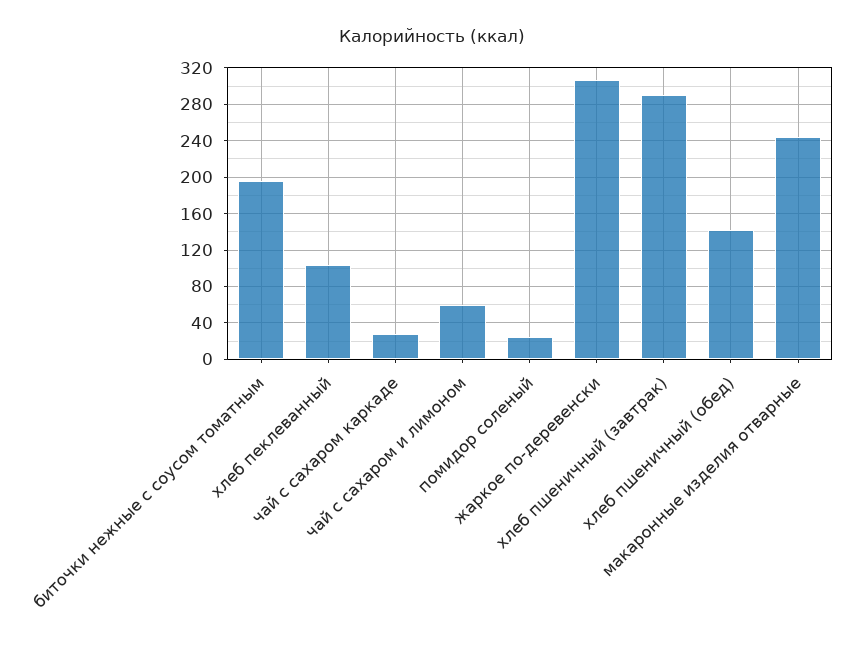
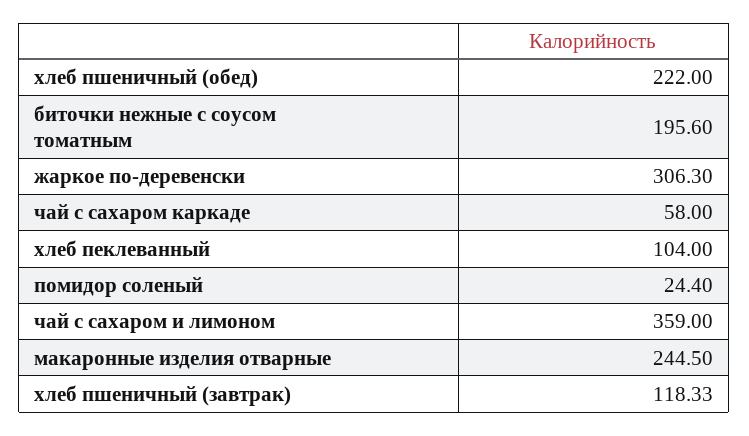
  {
    "биточки нежные с соусом томатным": 195.6,
    "хлеб пеклеванный": 104,
-   "чай с сахаром каркаде": 30,
+   "чай с сахаром каркаде": 58,
-   "чай с сахаром и лимоном": 60,
+   "чай с сахаром и лимоном": 359,
    "помидор соленый": 24.4,
    "жаркое по-деревенски": 306.3,
-   "хлеб пшеничный (завтрак)": 290,
+   "хлеб пшеничный (завтрак)": 118.33,
-   "хлеб пшеничный (обед)": 140,
+   "хлеб пшеничный (обед)": 222,
    "макаронные изделия отварные": 244.5
  }

